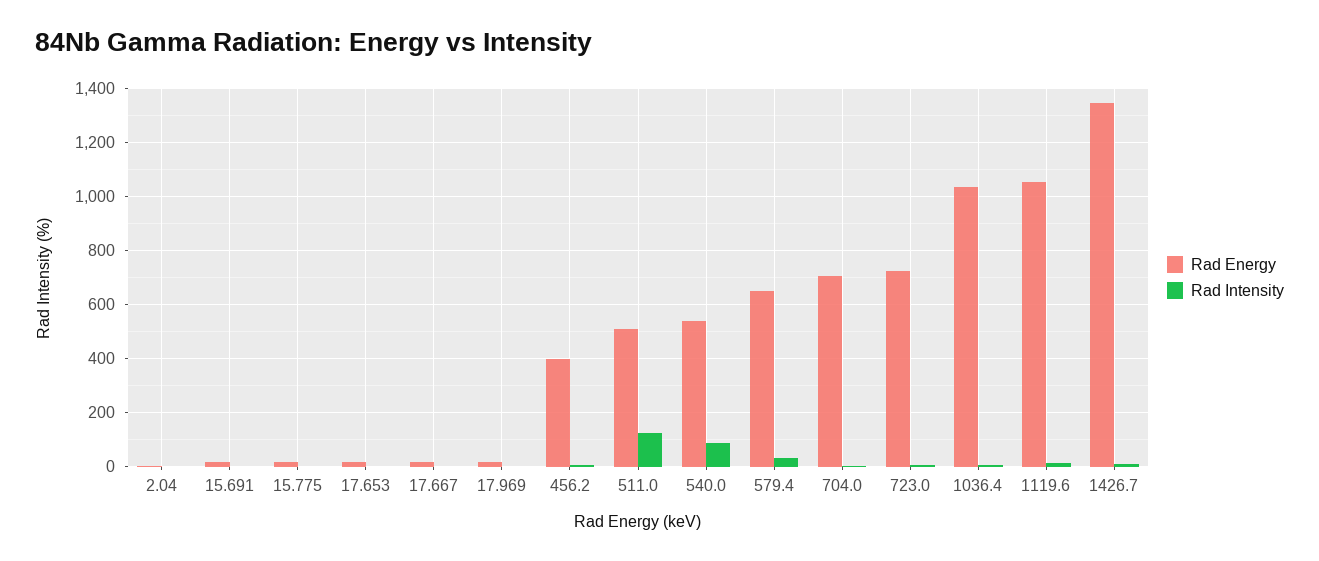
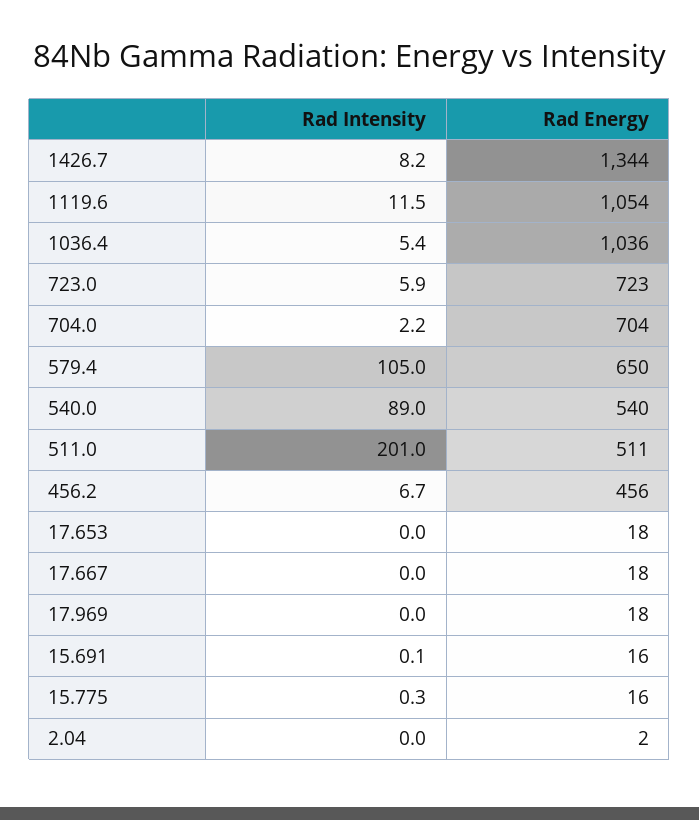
  {
    "Rad Energy": {
      "2.04": 2,
      "15.691": 16,
      "15.775": 16,
      "17.653": 18,
      "17.667": 18,
      "17.969": 18,
-     "456.2": 400,
+     "456.2": 456,
      "511.0": 511,
      "540.0": 540,
      "579.4": 650,
      "704.0": 704,
      "723.0": 723,
      "1036.4": 1036,
      "1119.6": 1054,
      "1426.7": 1344
    },
    "Rad Intensity": {
      "2.04": 0,
      "15.691": 0.1,
      "15.775": 0.3,
      "17.653": 0,
      "17.667": 0,
      "17.969": 0,
      "456.2": 6.7,
-     "511.0": 125,
+     "511.0": 201,
      "540.0": 89,
-     "579.4": 25,
+     "579.4": 105,
      "704.0": 2.2,
      "723.0": 5.9,
      "1036.4": 5.4,
      "1119.6": 11.5,
      "1426.7": 8.2
    }
  }

